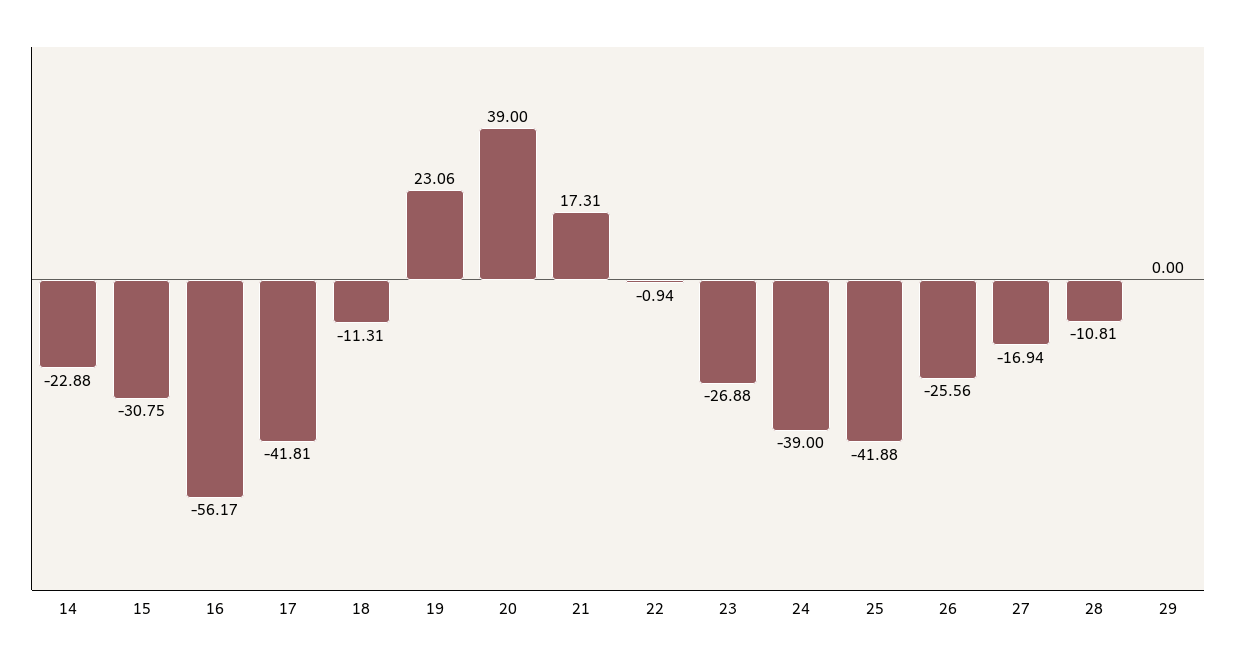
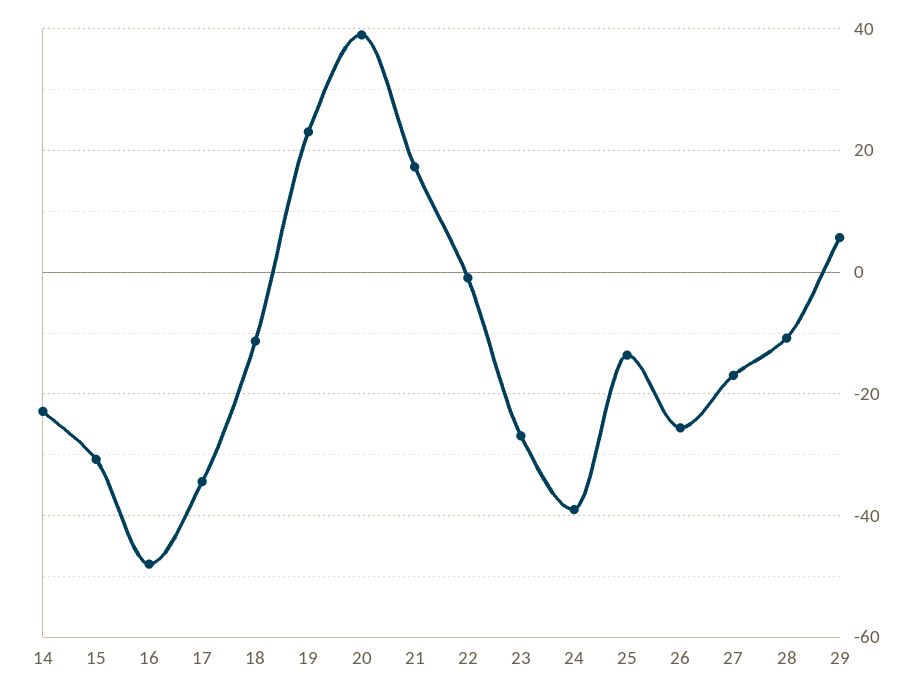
  {
    "14": -22.88,
    "15": -30.75,
-   "16": -56.17,
+   "16": -48,
-   "17": -41.81,
+   "17": -34,
    "18": -11.31,
    "19": 23.06,
    "20": 39,
    "21": 17.31,
    "22": -0.94,
    "23": -26.88,
    "24": -39,
-   "25": -41.88,
+   "25": -14,
    "26": -25.56,
    "27": -16.94,
    "28": -10.81,
-   "29": 0
+   "29": 6
  }

